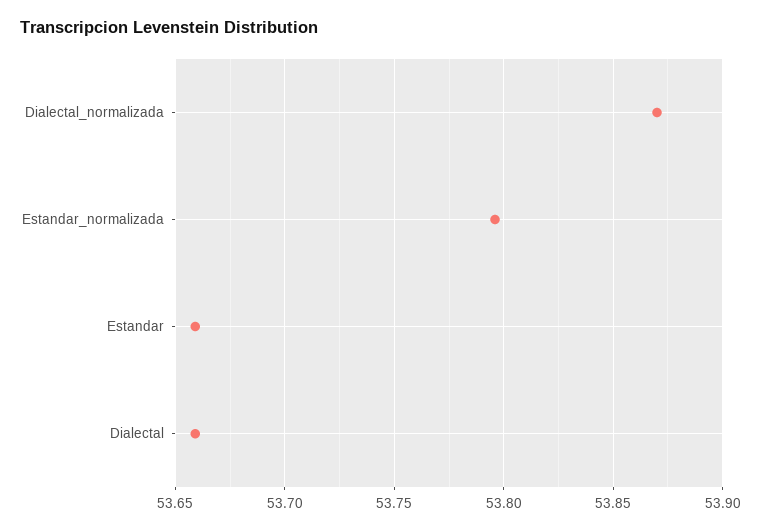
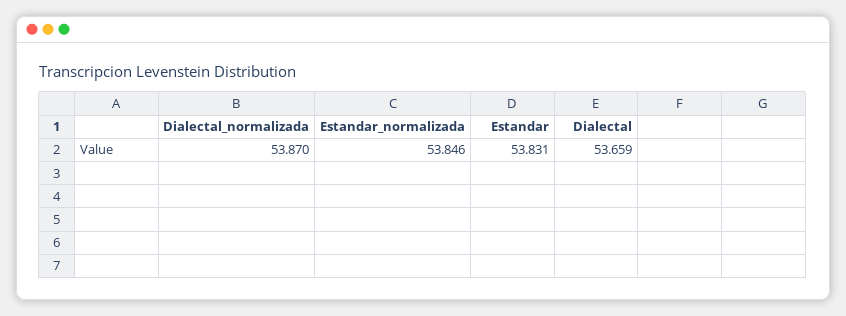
  {
    "Dialectal_normalizada": 53.87,
-   "Estandar_normalizada": 53.795,
+   "Estandar_normalizada": 53.846,
-   "Estandar": 53.66,
+   "Estandar": 53.831,
    "Dialectal": 53.659
  }

